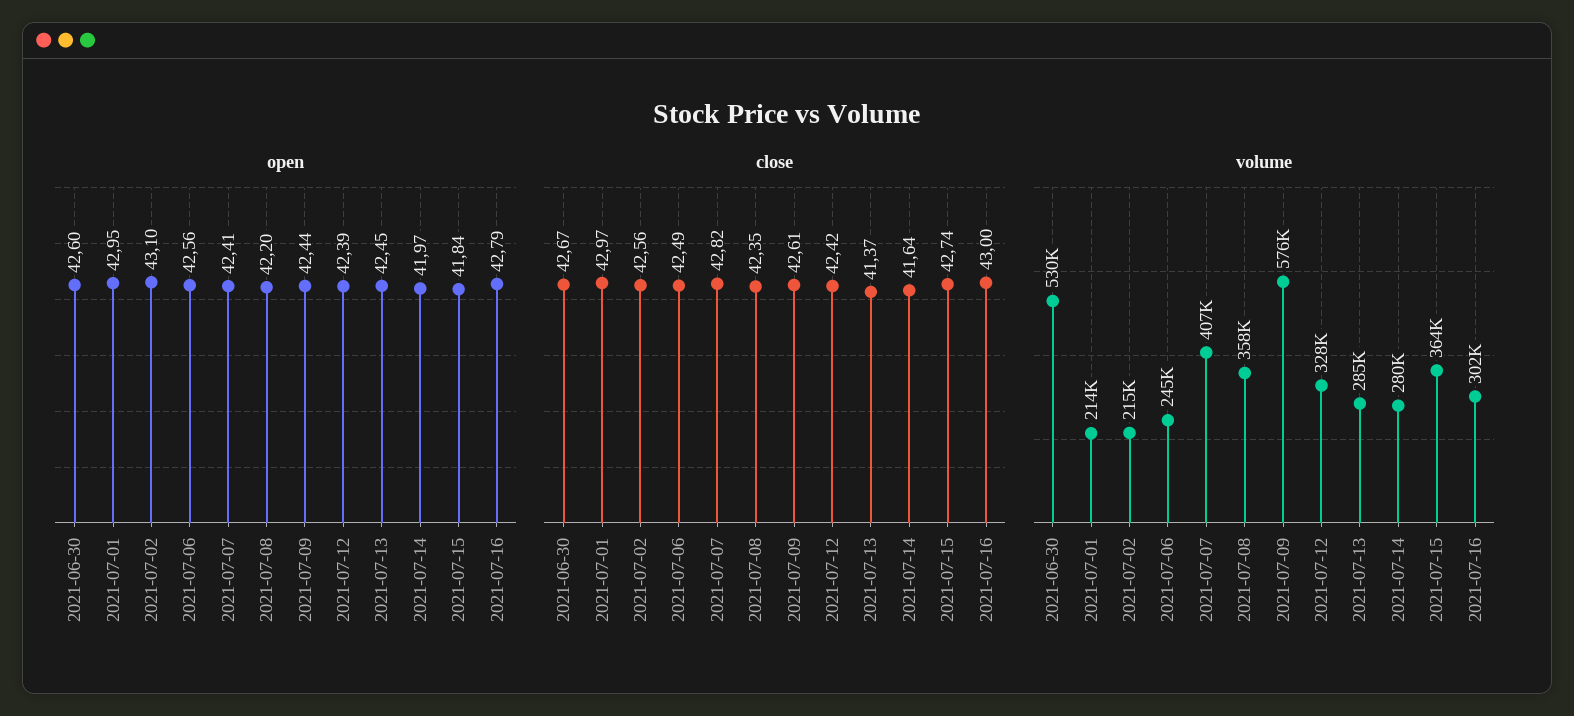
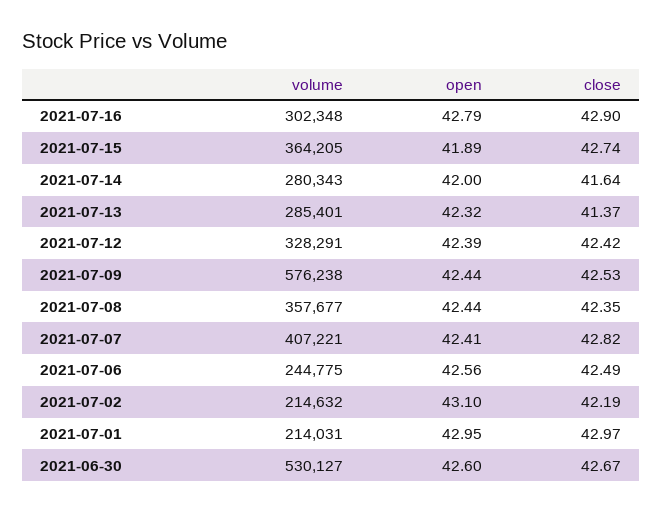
  {
    "open": {
      "2021-06-30": 42.6,
      "2021-07-01": 42.95,
      "2021-07-02": 43.1,
      "2021-07-06": 42.56,
      "2021-07-07": 42.41,
-     "2021-07-08": 42.2,
+     "2021-07-08": 42.44,
      "2021-07-09": 42.44,
      "2021-07-12": 42.39,
-     "2021-07-13": 42.45,
+     "2021-07-13": 42.32,
-     "2021-07-14": 41.97,
+     "2021-07-14": 42,
-     "2021-07-15": 41.84,
+     "2021-07-15": 41.89,
      "2021-07-16": 42.79
    },
    "close": {
      "2021-06-30": 42.67,
      "2021-07-01": 42.97,
-     "2021-07-02": 42.56,
+     "2021-07-02": 42.19,
      "2021-07-06": 42.49,
      "2021-07-07": 42.82,
      "2021-07-08": 42.35,
-     "2021-07-09": 42.61,
+     "2021-07-09": 42.53,
      "2021-07-12": 42.42,
      "2021-07-13": 41.37,
      "2021-07-14": 41.64,
      "2021-07-15": 42.74,
-     "2021-07-16": 43
+     "2021-07-16": 42.9
    },
    "volume": {
      "2021-06-30": 530127,
      "2021-07-01": 214031,
      "2021-07-02": 214632,
      "2021-07-06": 244775,
      "2021-07-07": 407221,
      "2021-07-08": 357677,
      "2021-07-09": 576238,
      "2021-07-12": 328291,
      "2021-07-13": 285401,
      "2021-07-14": 280343,
      "2021-07-15": 364205,
      "2021-07-16": 302348
    }
  }

